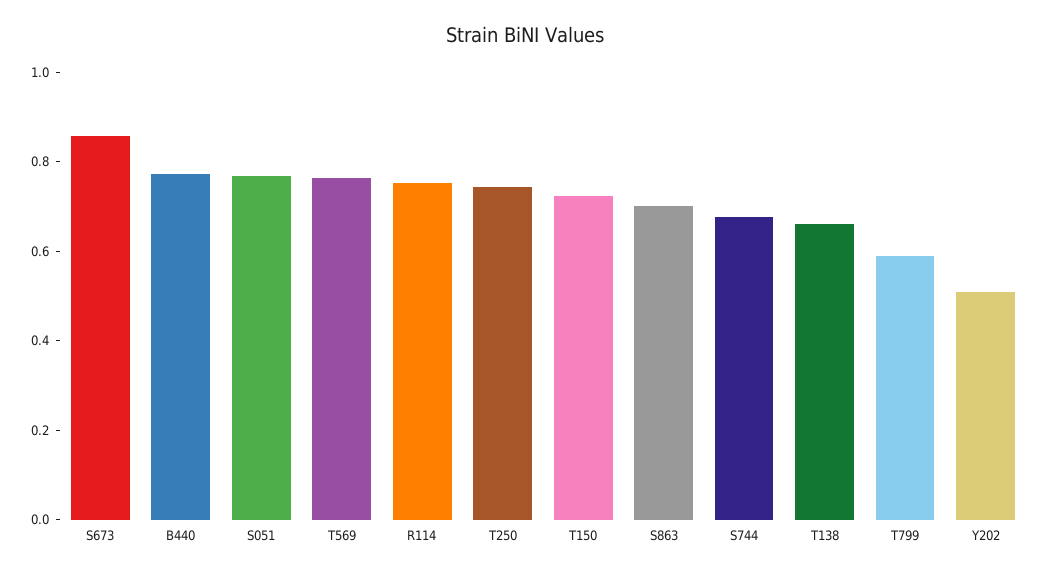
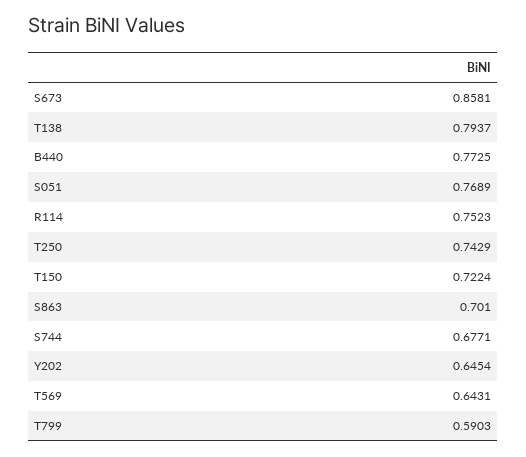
  {
    "S673": 0.8581,
    "B440": 0.7725,
    "S051": 0.7689,
-   "T569": 0.75,
+   "T569": 0.6431,
    "R114": 0.7523,
    "T250": 0.7429,
    "T150": 0.7224,
    "S863": 0.701,
    "S744": 0.6771,
-   "T138": 0.65,
+   "T138": 0.7937,
    "T799": 0.5903,
-   "Y202": 0.5
+   "Y202": 0.6454
  }

